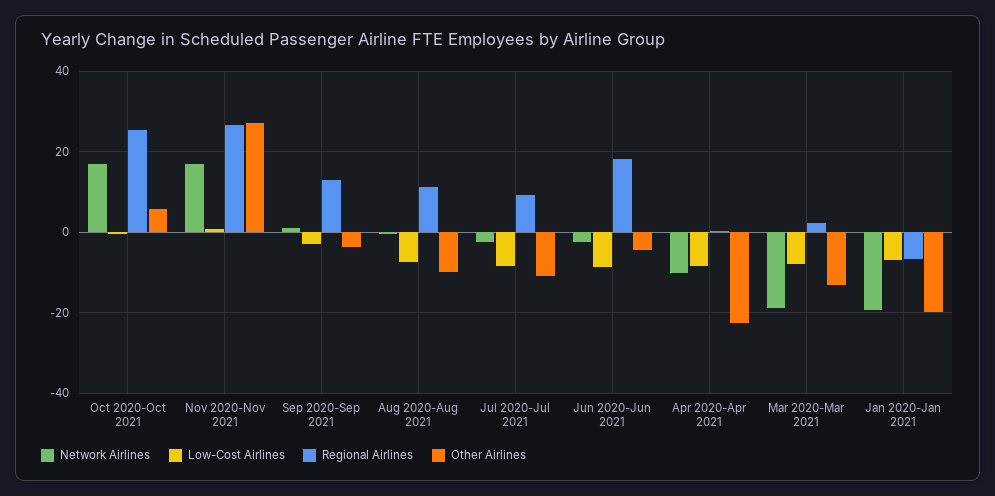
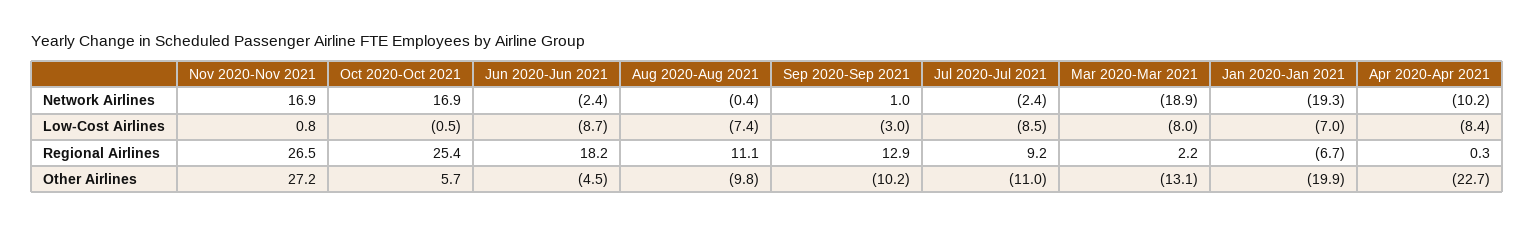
  {
    "Network Airlines": {
      "Oct 2020-Oct 2021": 16.9,
      "Nov 2020-Nov 2021": 16.9,
      "Sep 2020-Sep 2021": 1,
      "Aug 2020-Aug 2021": -0.4,
      "Jul 2020-Jul 2021": -2.4,
      "Jun 2020-Jun 2021": -2.4,
      "Apr 2020-Apr 2021": -10.2,
      "Mar 2020-Mar 2021": -18.9,
      "Jan 2020-Jan 2021": -19.3
    },
    "Low-Cost Airlines": {
      "Oct 2020-Oct 2021": -0.5,
      "Nov 2020-Nov 2021": 0.8,
      "Sep 2020-Sep 2021": -3,
      "Aug 2020-Aug 2021": -7.4,
      "Jul 2020-Jul 2021": -8.5,
      "Jun 2020-Jun 2021": -8.7,
      "Apr 2020-Apr 2021": -8.4,
      "Mar 2020-Mar 2021": -8,
      "Jan 2020-Jan 2021": -7
    },
    "Regional Airlines": {
      "Oct 2020-Oct 2021": 25.4,
      "Nov 2020-Nov 2021": 26.5,
      "Sep 2020-Sep 2021": 12.9,
      "Aug 2020-Aug 2021": 11.1,
      "Jul 2020-Jul 2021": 9.2,
      "Jun 2020-Jun 2021": 18.2,
      "Apr 2020-Apr 2021": 0.3,
      "Mar 2020-Mar 2021": 2.2,
      "Jan 2020-Jan 2021": -6.7
    },
    "Other Airlines": {
      "Oct 2020-Oct 2021": 5.7,
      "Nov 2020-Nov 2021": 27.2,
-     "Sep 2020-Sep 2021": -4,
+     "Sep 2020-Sep 2021": -10.2,
      "Aug 2020-Aug 2021": -9.8,
      "Jul 2020-Jul 2021": -11,
      "Jun 2020-Jun 2021": -4.5,
      "Apr 2020-Apr 2021": -22.7,
      "Mar 2020-Mar 2021": -13.1,
      "Jan 2020-Jan 2021": -19.9
    }
  }

